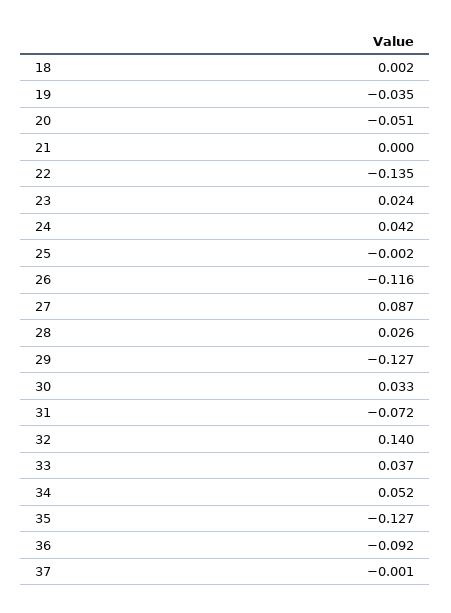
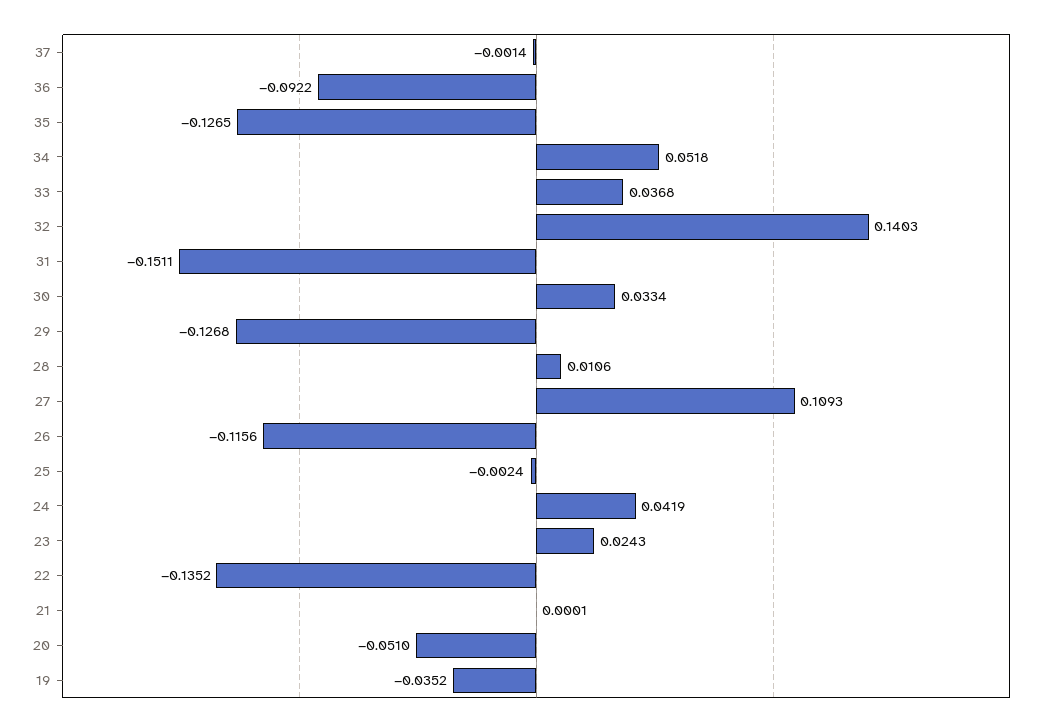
  {
-   "18": 0.002,
    "19": -0.0352,
    "20": -0.051,
    "21": 0.0001,
    "22": -0.1352,
    "23": 0.0243,
    "24": 0.0419,
    "25": -0.0024,
    "26": -0.1156,
-   "27": 0.087,
+   "27": 0.1093,
-   "28": 0.026,
+   "28": 0.0106,
    "29": -0.1268,
    "30": 0.0334,
-   "31": -0.072,
+   "31": -0.1511,
    "32": 0.1403,
    "33": 0.0368,
    "34": 0.0518,
    "35": -0.1265,
    "36": -0.0922,
    "37": -0.0014
  }

